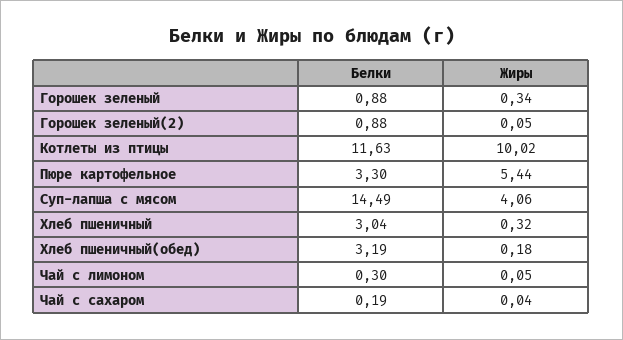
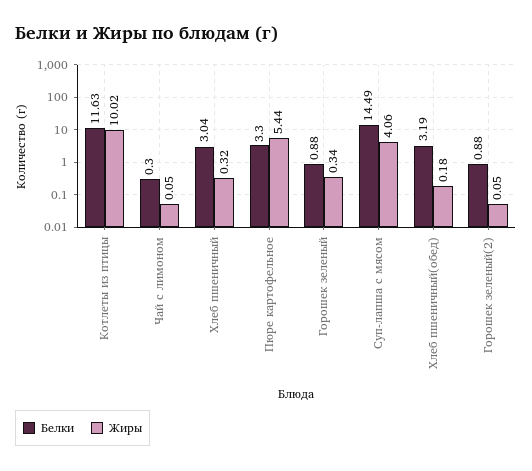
  {
    "Белки": {
      "Горошек зеленый": 0.88,
      "Горошек зеленый(2)": 0.88,
      "Котлеты из птицы": 11.63,
      "Пюре картофельное": 3.3,
      "Суп-лапша с мясом": 14.49,
      "Хлеб пшеничный": 3.04,
      "Хлеб пшеничный(обед)": 3.19,
-     "Чай с лимоном": 0.3,
+     "Чай с лимоном": 0.3
-     "Чай с сахаром": 0.19
    },
    "Жиры": {
      "Горошек зеленый": 0.34,
      "Горошек зеленый(2)": 0.05,
      "Котлеты из птицы": 10.02,
      "Пюре картофельное": 5.44,
      "Суп-лапша с мясом": 4.06,
      "Хлеб пшеничный": 0.32,
      "Хлеб пшеничный(обед)": 0.18,
-     "Чай с лимоном": 0.05,
+     "Чай с лимоном": 0.05
-     "Чай с сахаром": 0.04
    }
  }

